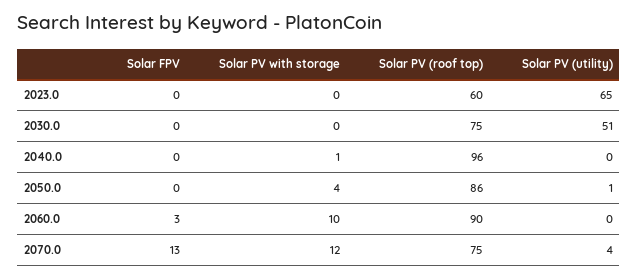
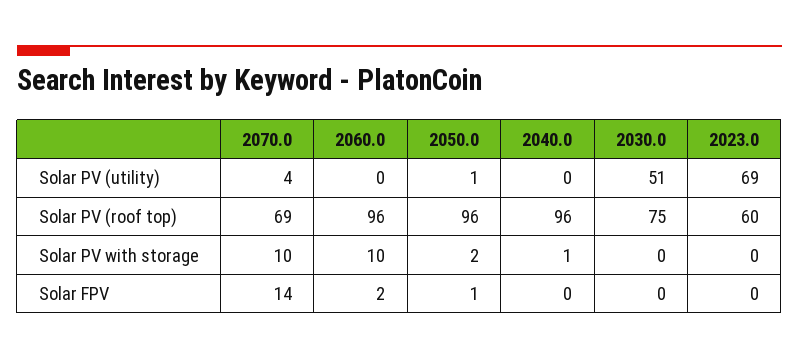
  {
    "Solar FPV": {
      "2023.0": 0,
      "2030.0": 0,
      "2040.0": 0,
-     "2050.0": 0,
+     "2050.0": 1,
-     "2060.0": 3,
+     "2060.0": 2,
-     "2070.0": 13
+     "2070.0": 14
    },
    "Solar PV with storage": {
      "2023.0": 0,
      "2030.0": 0,
      "2040.0": 1,
-     "2050.0": 4,
+     "2050.0": 2,
      "2060.0": 10,
-     "2070.0": 12
+     "2070.0": 10
    },
    "Solar PV (roof top)": {
      "2023.0": 60,
      "2030.0": 75,
      "2040.0": 96,
-     "2050.0": 86,
+     "2050.0": 96,
-     "2060.0": 90,
+     "2060.0": 96,
-     "2070.0": 75
+     "2070.0": 69
    },
    "Solar PV (utility)": {
-     "2023.0": 65,
+     "2023.0": 69,
      "2030.0": 51,
      "2040.0": 0,
      "2050.0": 1,
      "2060.0": 0,
      "2070.0": 4
    }
  }

